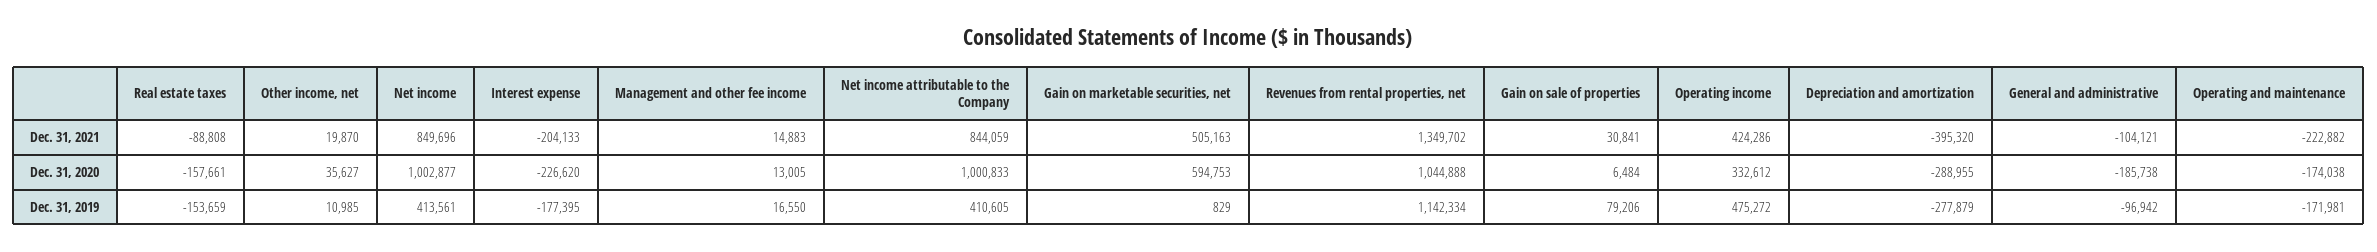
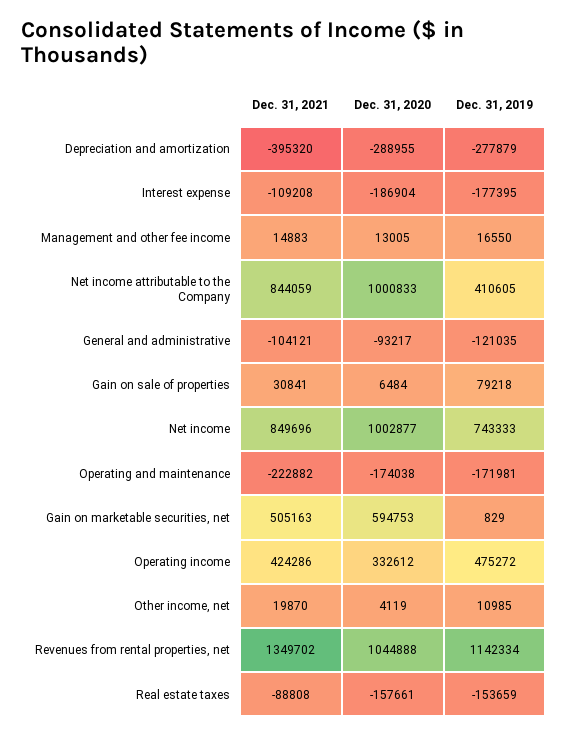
  {
    "Real estate taxes": {
      "Dec. 31, 2021": -88808,
      "Dec. 31, 2020": -157661,
      "Dec. 31, 2019": -153659
    },
    "Other income, net": {
      "Dec. 31, 2021": 19870,
-     "Dec. 31, 2020": 35627,
+     "Dec. 31, 2020": 4119,
      "Dec. 31, 2019": 10985
    },
    "Net income": {
      "Dec. 31, 2021": 849696,
      "Dec. 31, 2020": 1002877,
-     "Dec. 31, 2019": 413561
+     "Dec. 31, 2019": 743333
    },
    "Interest expense": {
-     "Dec. 31, 2021": -204133,
+     "Dec. 31, 2021": -109208,
-     "Dec. 31, 2020": -226620,
+     "Dec. 31, 2020": -186904,
      "Dec. 31, 2019": -177395
    },
    "Management and other fee income": {
      "Dec. 31, 2021": 14883,
      "Dec. 31, 2020": 13005,
      "Dec. 31, 2019": 16550
    },
    "Net income attributable to the Company": {
      "Dec. 31, 2021": 844059,
      "Dec. 31, 2020": 1000833,
      "Dec. 31, 2019": 410605
    },
    "Gain on marketable securities, net": {
      "Dec. 31, 2021": 505163,
      "Dec. 31, 2020": 594753,
      "Dec. 31, 2019": 829
    },
    "Revenues from rental properties, net": {
      "Dec. 31, 2021": 1349702,
      "Dec. 31, 2020": 1044888,
      "Dec. 31, 2019": 1142334
    },
    "Gain on sale of properties": {
      "Dec. 31, 2021": 30841,
      "Dec. 31, 2020": 6484,
-     "Dec. 31, 2019": 79206
+     "Dec. 31, 2019": 79218
    },
    "Operating income": {
      "Dec. 31, 2021": 424286,
      "Dec. 31, 2020": 332612,
      "Dec. 31, 2019": 475272
    },
    "Depreciation and amortization": {
      "Dec. 31, 2021": -395320,
      "Dec. 31, 2020": -288955,
      "Dec. 31, 2019": -277879
    },
    "General and administrative": {
      "Dec. 31, 2021": -104121,
-     "Dec. 31, 2020": -185738,
+     "Dec. 31, 2020": -93217,
-     "Dec. 31, 2019": -96942
+     "Dec. 31, 2019": -121035
    },
    "Operating and maintenance": {
      "Dec. 31, 2021": -222882,
      "Dec. 31, 2020": -174038,
      "Dec. 31, 2019": -171981
    }
  }

